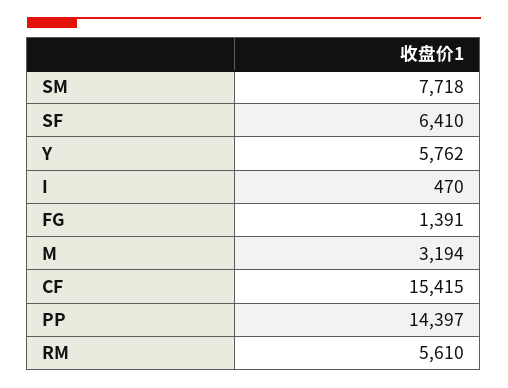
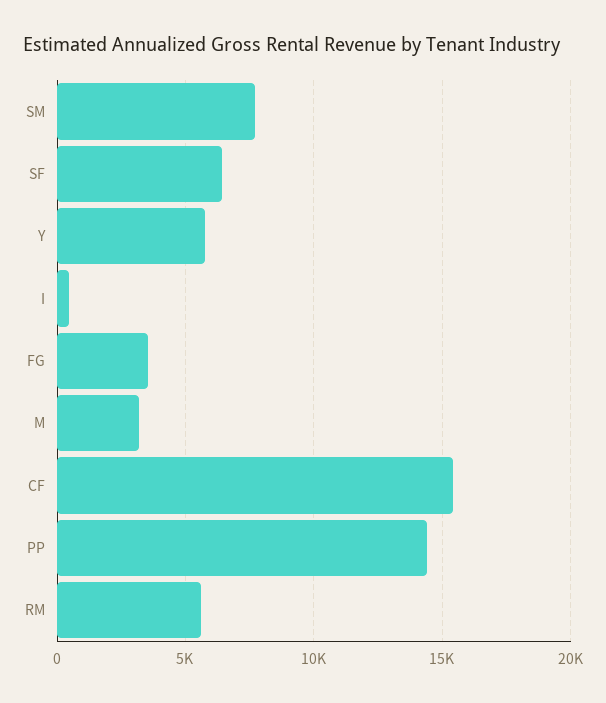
  {
    "SM": 7718,
    "SF": 6410,
    "Y": 5762,
    "I": 470,
-   "FG": 1391,
+   "FG": 3500,
    "M": 3194,
    "CF": 15415,
    "PP": 14397,
    "RM": 5610
  }

